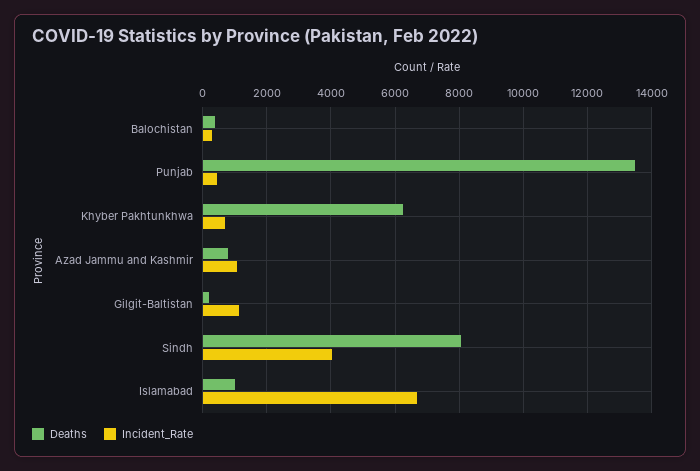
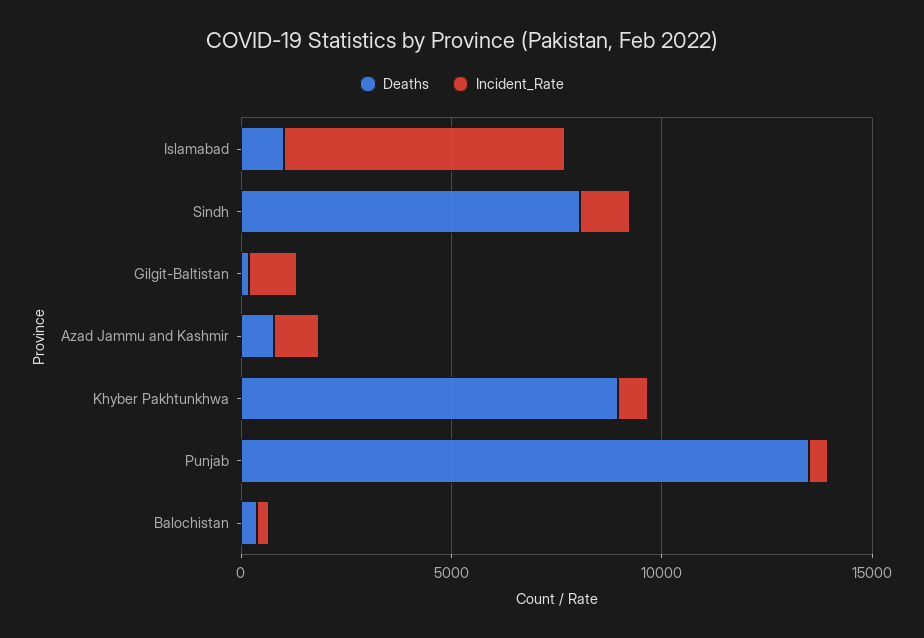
  {
    "Deaths": {
      "Balochistan": 400,
      "Punjab": 13400,
-     "Khyber Pakhtunkhwa": 6200,
+     "Khyber Pakhtunkhwa": 9000,
      "Azad Jammu and Kashmir": 800,
      "Gilgit-Baltistan": 200,
      "Sindh": 8000,
      "Islamabad": 1000
    },
    "Incident_Rate": {
      "Balochistan": 200,
      "Punjab": 400,
      "Khyber Pakhtunkhwa": 800,
      "Azad Jammu and Kashmir": 1000,
      "Gilgit-Baltistan": 1200,
-     "Sindh": 4000,
+     "Sindh": 1000,
      "Islamabad": 6600
    }
  }

